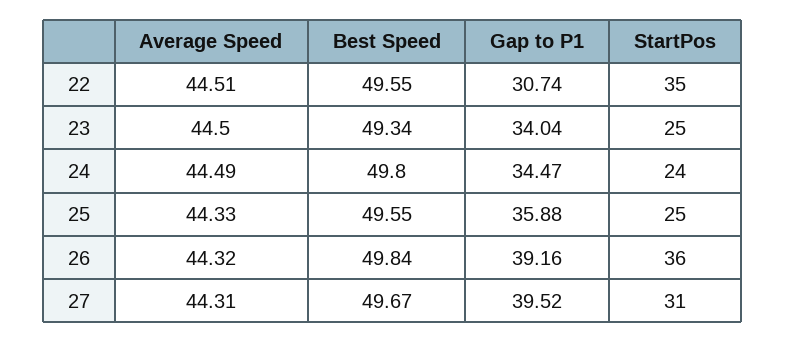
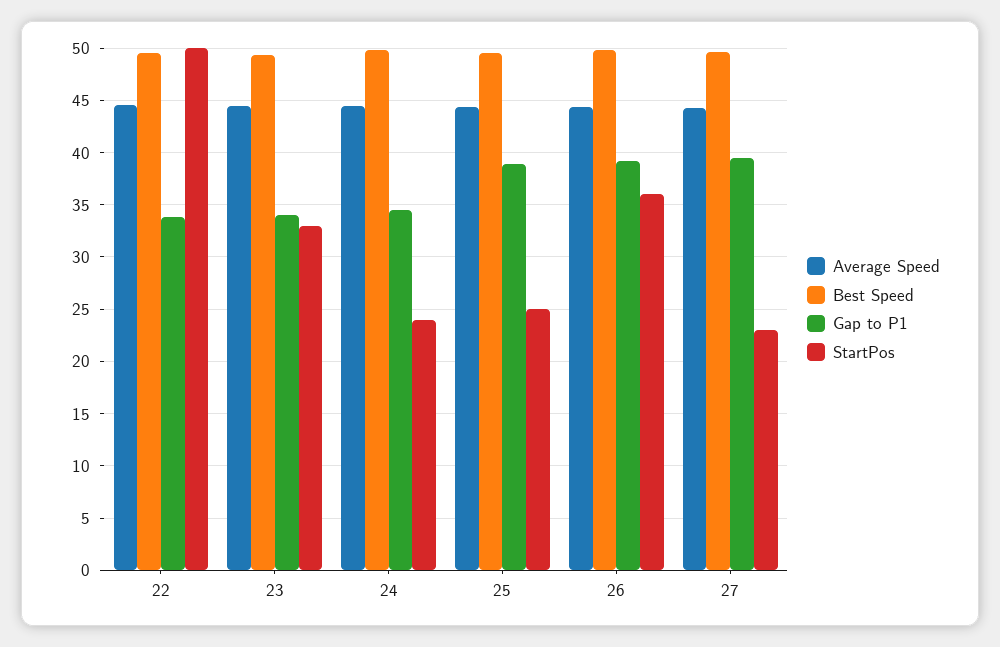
  {
    "Average Speed": {
      "22": 44.51,
      "23": 44.5,
      "24": 44.49,
      "25": 44.33,
      "26": 44.32,
      "27": 44.31
    },
    "Best Speed": {
      "22": 49.55,
      "23": 49.34,
      "24": 49.8,
      "25": 49.55,
      "26": 49.84,
      "27": 49.67
    },
    "Gap to P1": {
-     "22": 30.74,
+     "22": 34,
      "23": 34.04,
      "24": 34.47,
-     "25": 35.88,
+     "25": 39,
      "26": 39.16,
      "27": 39.52
    },
    "StartPos": {
-     "22": 35,
+     "22": 50,
-     "23": 25,
+     "23": 33,
      "24": 24,
      "25": 25,
      "26": 36,
-     "27": 31
+     "27": 23
    }
  }

